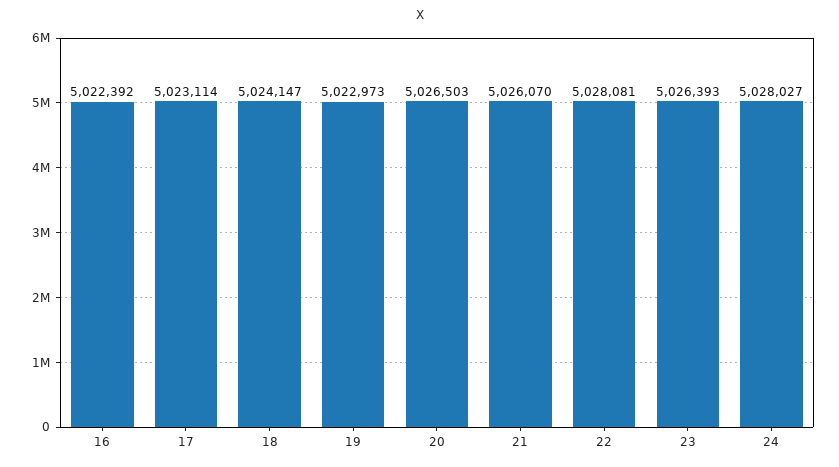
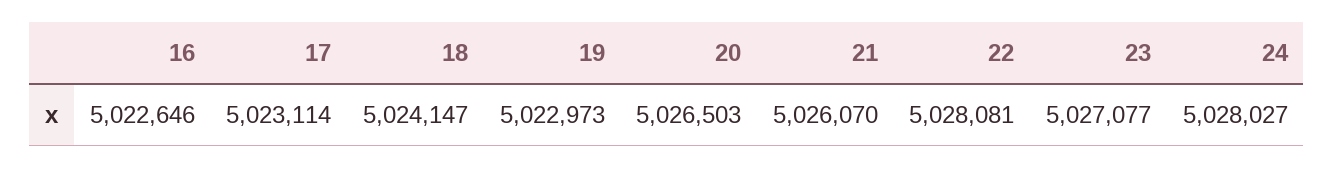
  {
-   "16": 5022392,
+   "16": 5022646,
    "17": 5023114,
    "18": 5024147,
    "19": 5022973,
    "20": 5026503,
    "21": 5026070,
    "22": 5028081,
-   "23": 5026393,
+   "23": 5027077,
    "24": 5028027
  }

